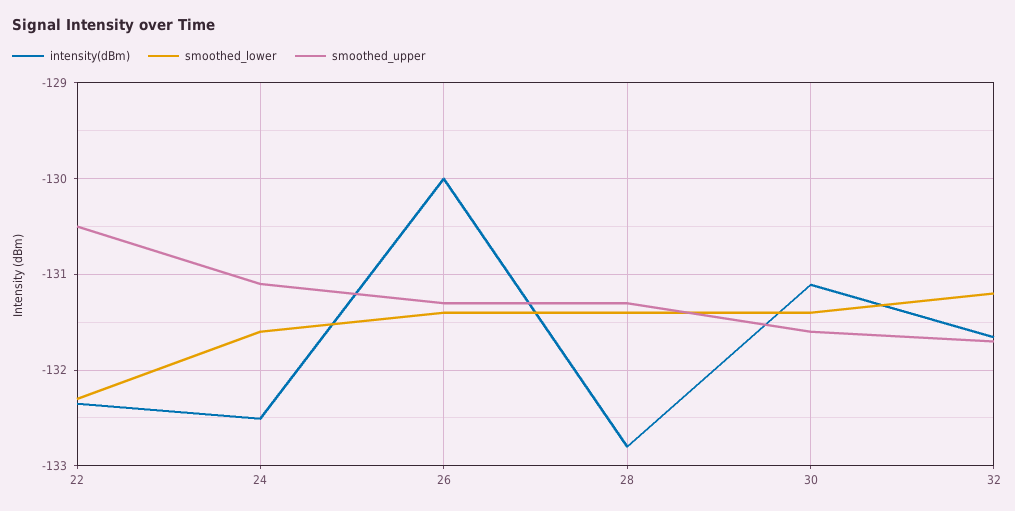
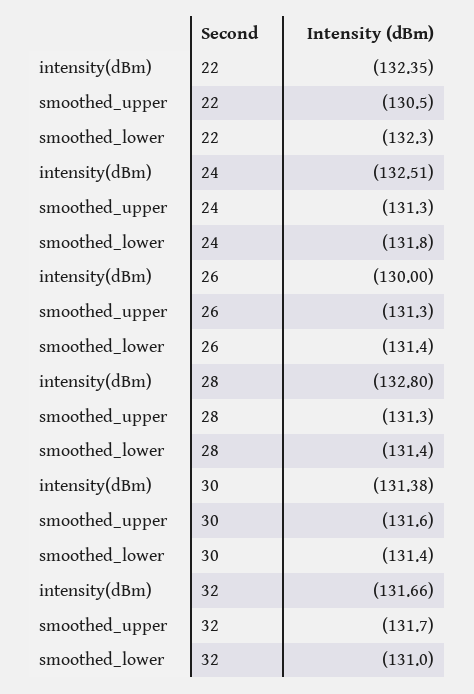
  {
    "intensity(dBm)": {
      "22": -132.35,
      "24": -132.51,
      "26": -130,
      "28": -132.8,
-     "30": -131.1,
+     "30": -131.38,
      "32": -131.66
    },
    "smoothed_lower": {
      "22": -132.3,
-     "24": -131.6,
+     "24": -131.8,
      "26": -131.4,
      "28": -131.4,
      "30": -131.4,
-     "32": -131.2
+     "32": -131
    },
    "smoothed_upper": {
      "22": -130.5,
-     "24": -131.1,
+     "24": -131.3,
      "26": -131.3,
      "28": -131.3,
      "30": -131.6,
      "32": -131.7
    }
  }

